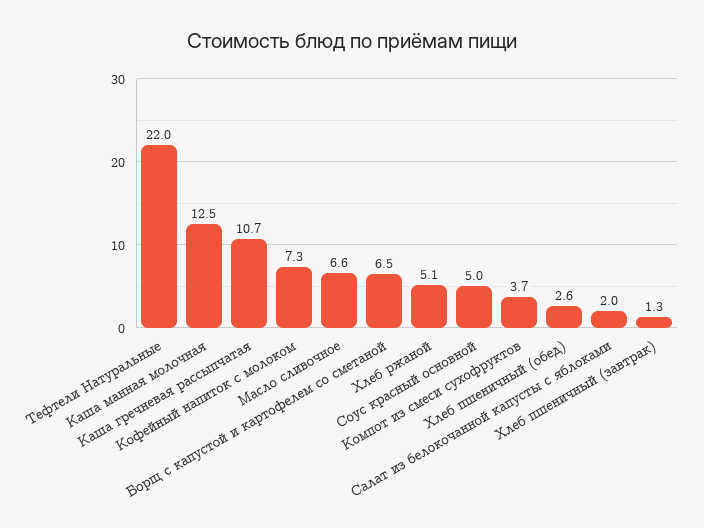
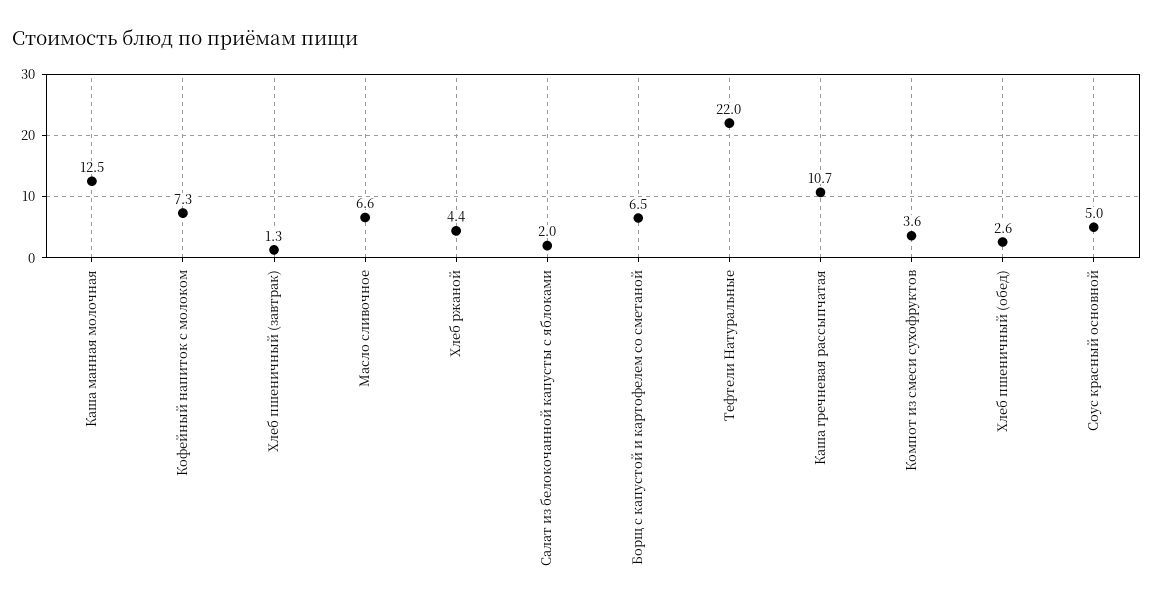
  {
    "Тефтели Натуральные": 22,
    "Каша манная молочная": 12.5,
    "Каша гречневая рассыпчатая": 10.7,
    "Кофейный напиток с молоком": 7.3,
    "Масло сливочное": 6.6,
    "Борщ с капустой и картофелем со сметаной": 6.5,
-   "Хлеб ржаной": 5.1,
+   "Хлеб ржаной": 4.4,
    "Соус красный основной": 5,
-   "Компот из смеси сухофруктов": 3.7,
+   "Компот из смеси сухофруктов": 3.6,
    "Хлеб пшеничный (обед)": 2.6,
    "Салат из белокочанной капусты с яблоками": 2,
    "Хлеб пшеничный (завтрак)": 1.3
  }

